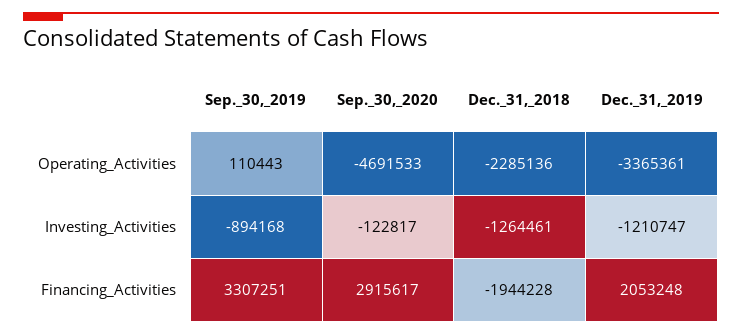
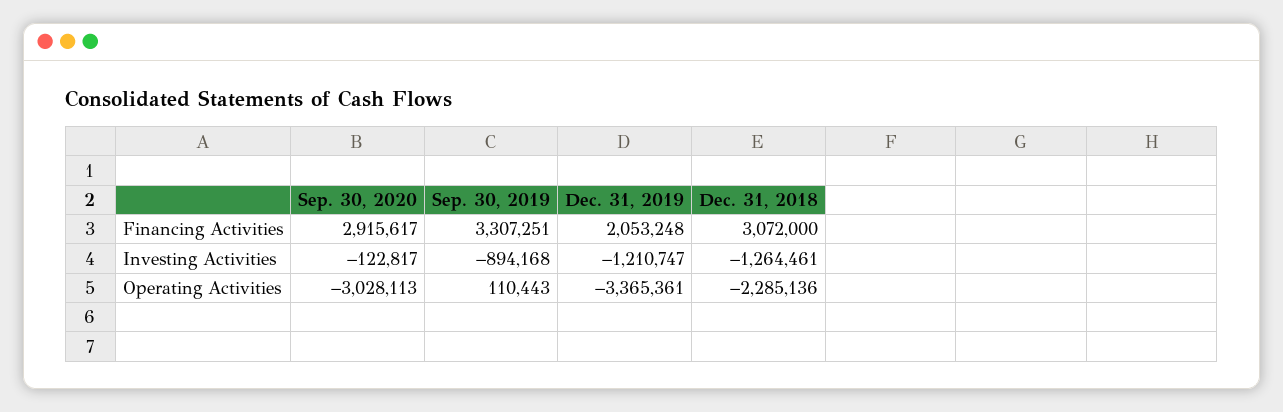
  {
    "Sep._30,_2019": {
      "Operating_Activities": 110443,
      "Investing_Activities": -894168,
      "Financing_Activities": 3307251
    },
    "Sep._30,_2020": {
-     "Operating_Activities": -4691533,
+     "Operating_Activities": -3028113,
      "Investing_Activities": -122817,
      "Financing_Activities": 2915617
    },
    "Dec._31,_2018": {
      "Operating_Activities": -2285136,
      "Investing_Activities": -1264461,
-     "Financing_Activities": -1944228
+     "Financing_Activities": 3072000
    },
    "Dec._31,_2019": {
      "Operating_Activities": -3365361,
      "Investing_Activities": -1210747,
      "Financing_Activities": 2053248
    }
  }

